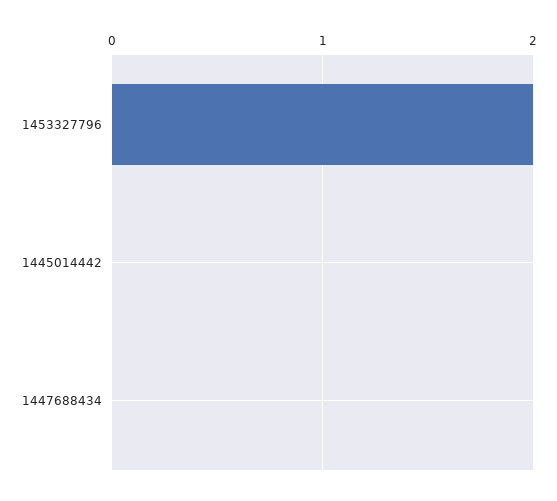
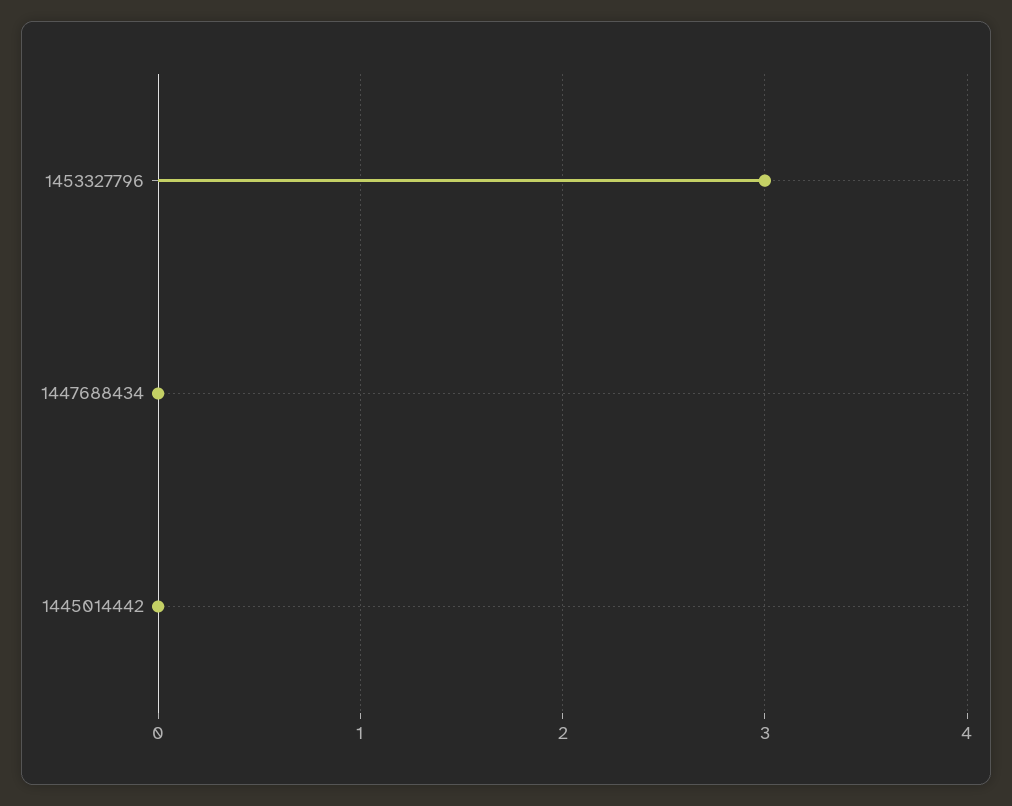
  {
-   "1453327796": 2,
+   "1453327796": 3,
    "1445014442": 0,
    "1447688434": 0
  }

